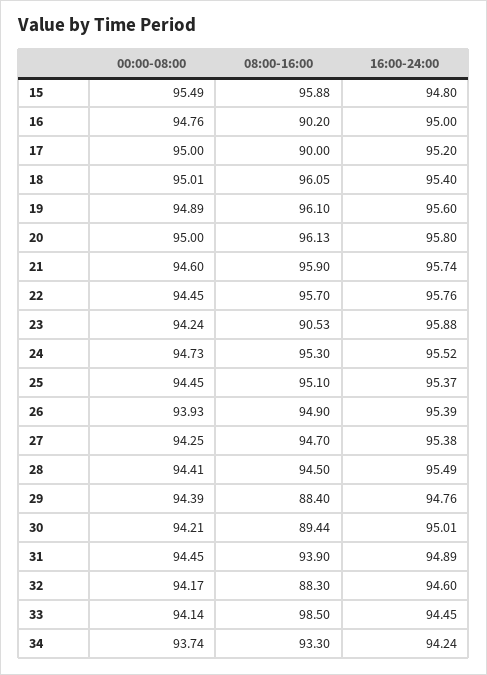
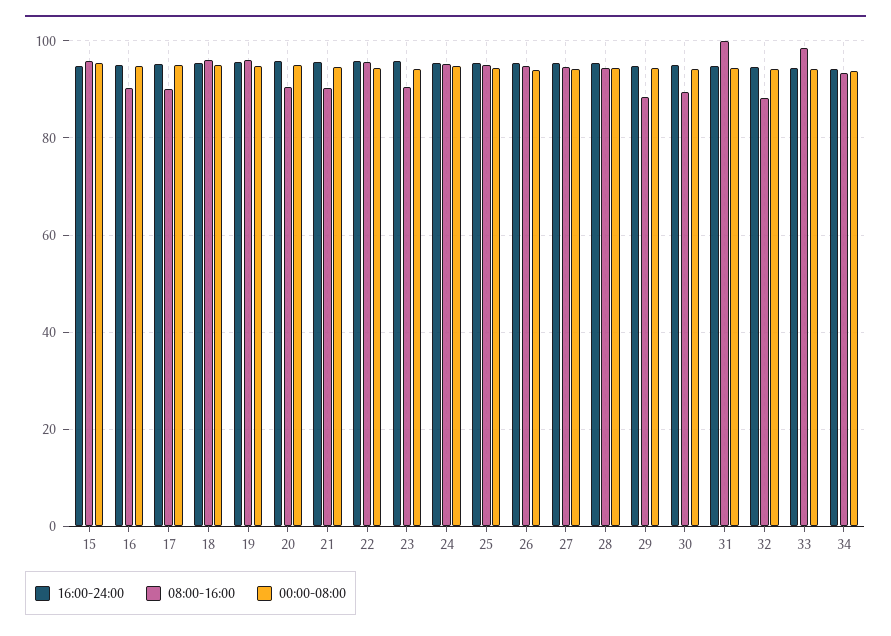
  {
    "00:00-08:00": {
      "15": 95.49,
      "16": 94.76,
      "17": 95,
      "18": 95.01,
      "19": 94.89,
      "20": 95,
      "21": 94.6,
      "22": 94.45,
      "23": 94.24,
      "24": 94.73,
      "25": 94.45,
      "26": 93.93,
      "27": 94.25,
      "28": 94.41,
      "29": 94.39,
      "30": 94.21,
      "31": 94.45,
      "32": 94.17,
      "33": 94.14,
      "34": 93.74
    },
    "08:00-16:00": {
      "15": 95.88,
      "16": 90.2,
      "17": 90,
      "18": 96.05,
      "19": 96.1,
-     "20": 96.13,
+     "20": 90,
-     "21": 95.9,
+     "21": 90,
      "22": 95.7,
      "23": 90.53,
      "24": 95.3,
      "25": 95.1,
      "26": 94.9,
      "27": 94.7,
      "28": 94.5,
      "29": 88.4,
      "30": 89.44,
-     "31": 93.9,
+     "31": 100,
      "32": 88.3,
      "33": 98.5,
      "34": 93.3
    },
    "16:00-24:00": {
      "15": 94.8,
      "16": 95,
      "17": 95.2,
      "18": 95.4,
      "19": 95.6,
      "20": 95.8,
      "21": 95.74,
      "22": 95.76,
      "23": 95.88,
      "24": 95.52,
      "25": 95.37,
      "26": 95.39,
      "27": 95.38,
      "28": 95.49,
      "29": 94.76,
      "30": 95.01,
      "31": 94.89,
      "32": 94.6,
      "33": 94.45,
      "34": 94.24
    }
  }

